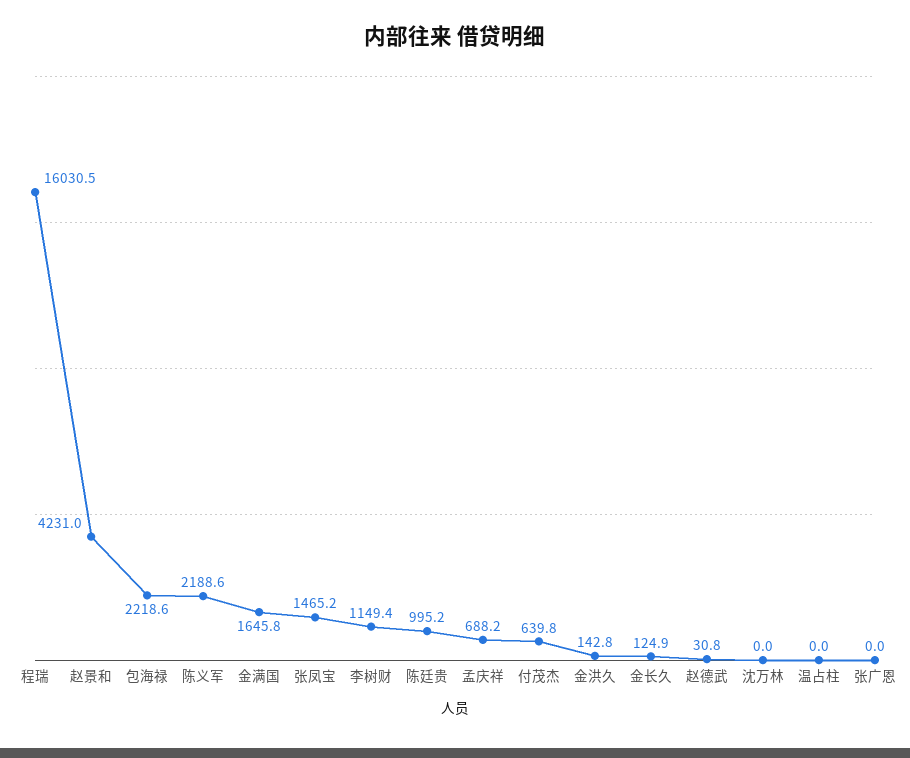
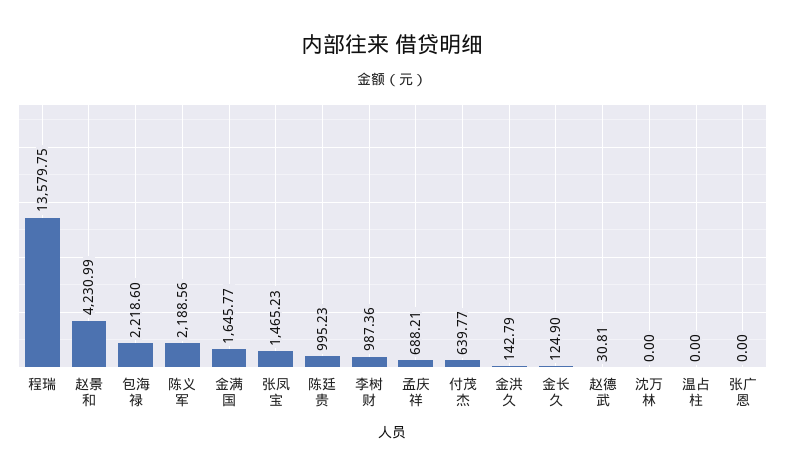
  {
-   "程瑞": 16030.5,
+   "程瑞": 13579.75,
    "赵景和": 4230.99,
    "包海禄": 2218.6,
    "陈义军": 2188.56,
    "金满国": 1645.77,
    "张凤宝": 1465.23,
-   "李树财": 1149.4,
+   "李树财": 987.36,
    "陈廷贵": 995.23,
    "孟庆祥": 688.21,
    "付茂杰": 639.77,
    "金洪久": 142.79,
    "金长久": 124.9,
    "赵德武": 30.81,
    "沈万林": 0,
    "温占柱": 0,
    "张广恩": 0
  }

